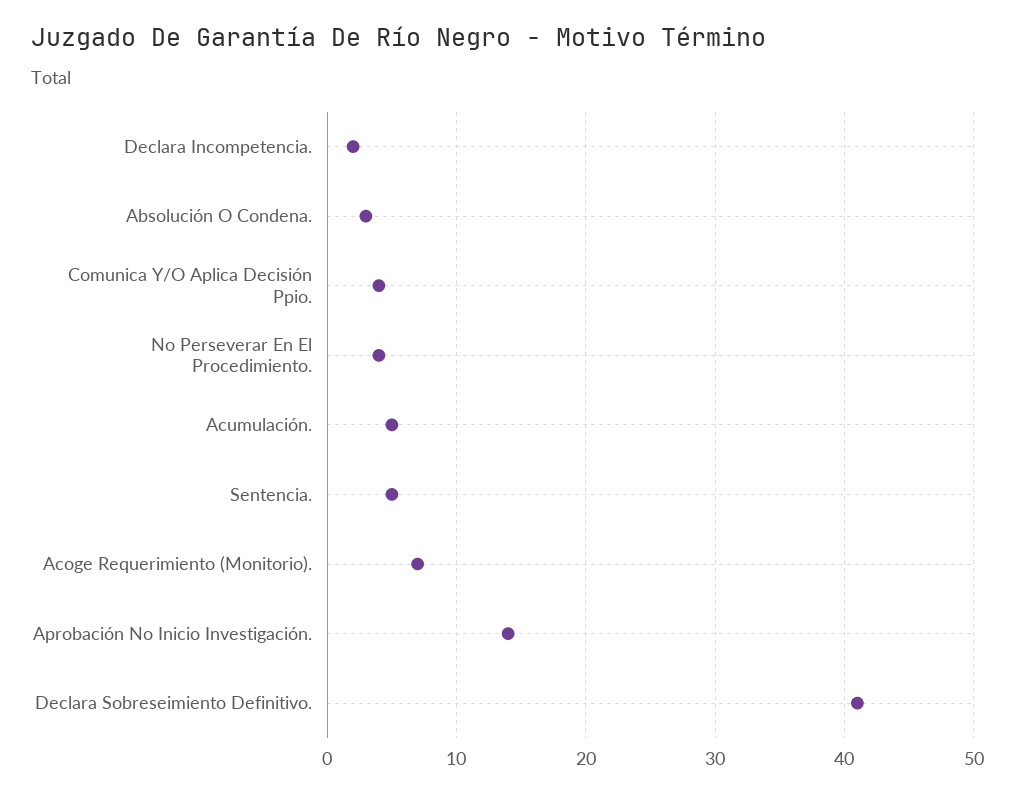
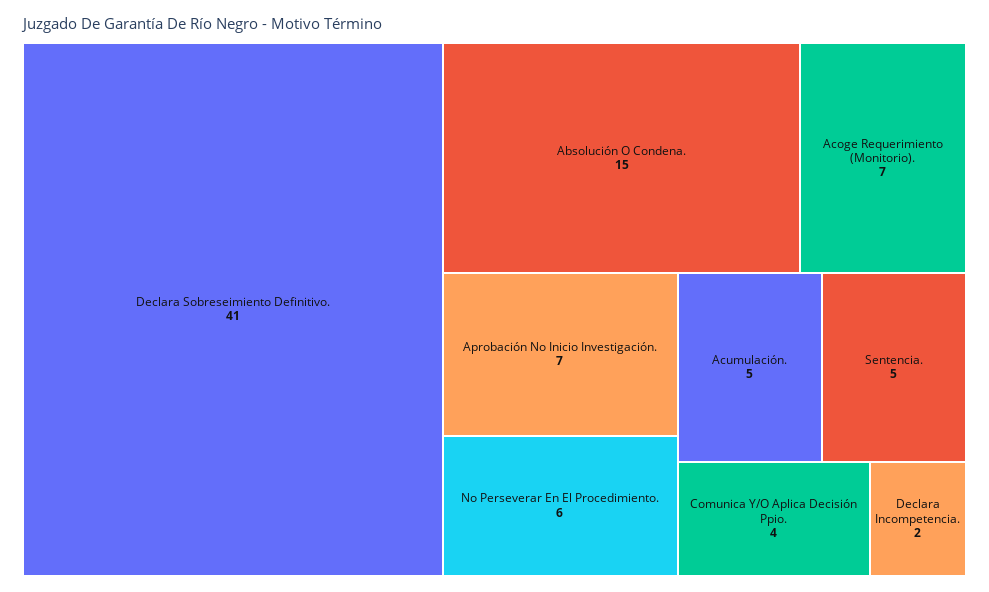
  {
    "Declara Incompetencia.": 2,
-   "Absolución O Condena.": 3,
+   "Absolución O Condena.": 15,
    "Comunica Y/O Aplica Decisión Ppio.": 4,
-   "No Perseverar En El Procedimiento.": 4,
+   "No Perseverar En El Procedimiento.": 6,
    "Acumulación.": 5,
    "Sentencia.": 5,
    "Acoge Requerimiento (Monitorio).": 7,
-   "Aprobación No Inicio Investigación.": 14,
+   "Aprobación No Inicio Investigación.": 7,
    "Declara Sobreseimiento Definitivo.": 41
  }

